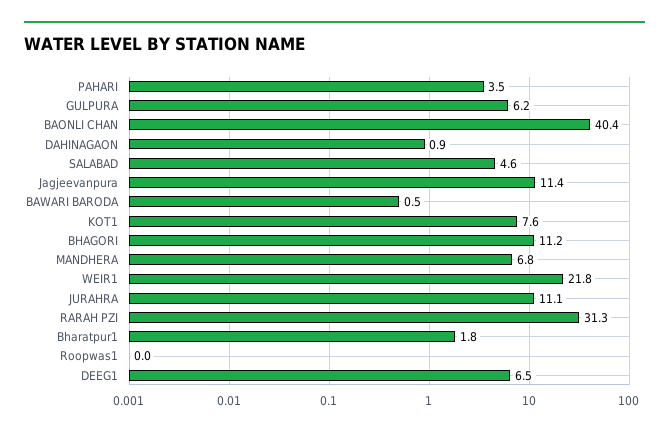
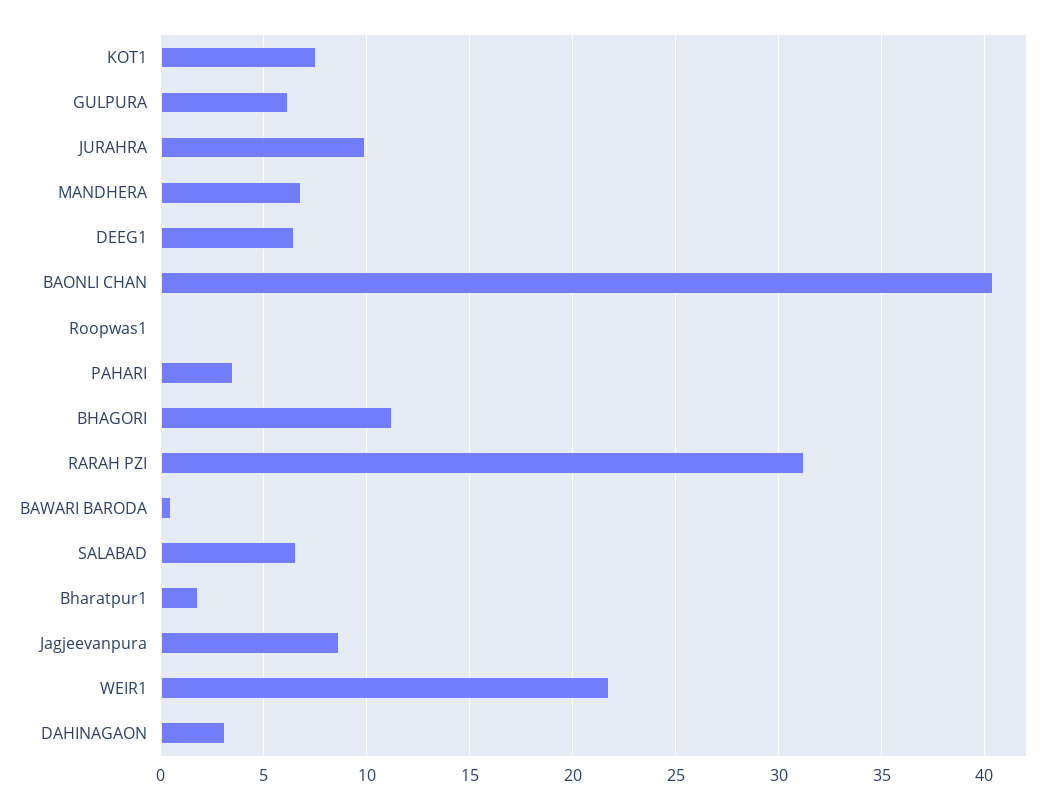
  {
    "PAHARI": 3.5,
    "GULPURA": 6.2,
    "BAONLI CHAN": 40.4,
-   "DAHINAGAON": 0.9,
+   "DAHINAGAON": 3,
-   "SALABAD": 4.6,
+   "SALABAD": 6.5,
-   "Jagjeevanpura": 11.4,
+   "Jagjeevanpura": 8.5,
    "BAWARI BARODA": 0.5,
    "KOT1": 7.6,
    "BHAGORI": 11.2,
    "MANDHERA": 6.8,
    "WEIR1": 21.8,
-   "JURAHRA": 11.1,
+   "JURAHRA": 10,
    "RARAH PZI": 31.3,
    "Bharatpur1": 1.8,
    "Roopwas1": 0,
    "DEEG1": 6.5
  }

